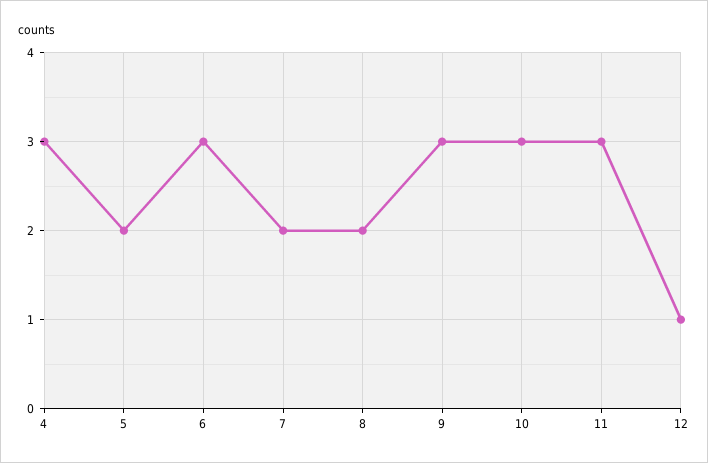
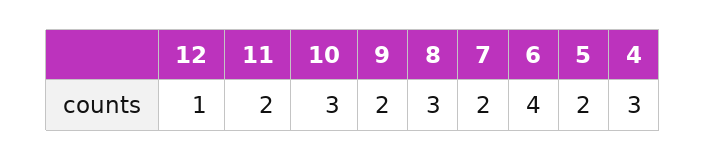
  {
    "4": 3,
    "5": 2,
-   "6": 3,
+   "6": 4,
    "7": 2,
-   "8": 2,
+   "8": 3,
-   "9": 3,
+   "9": 2,
    "10": 3,
-   "11": 3,
+   "11": 2,
    "12": 1
  }

